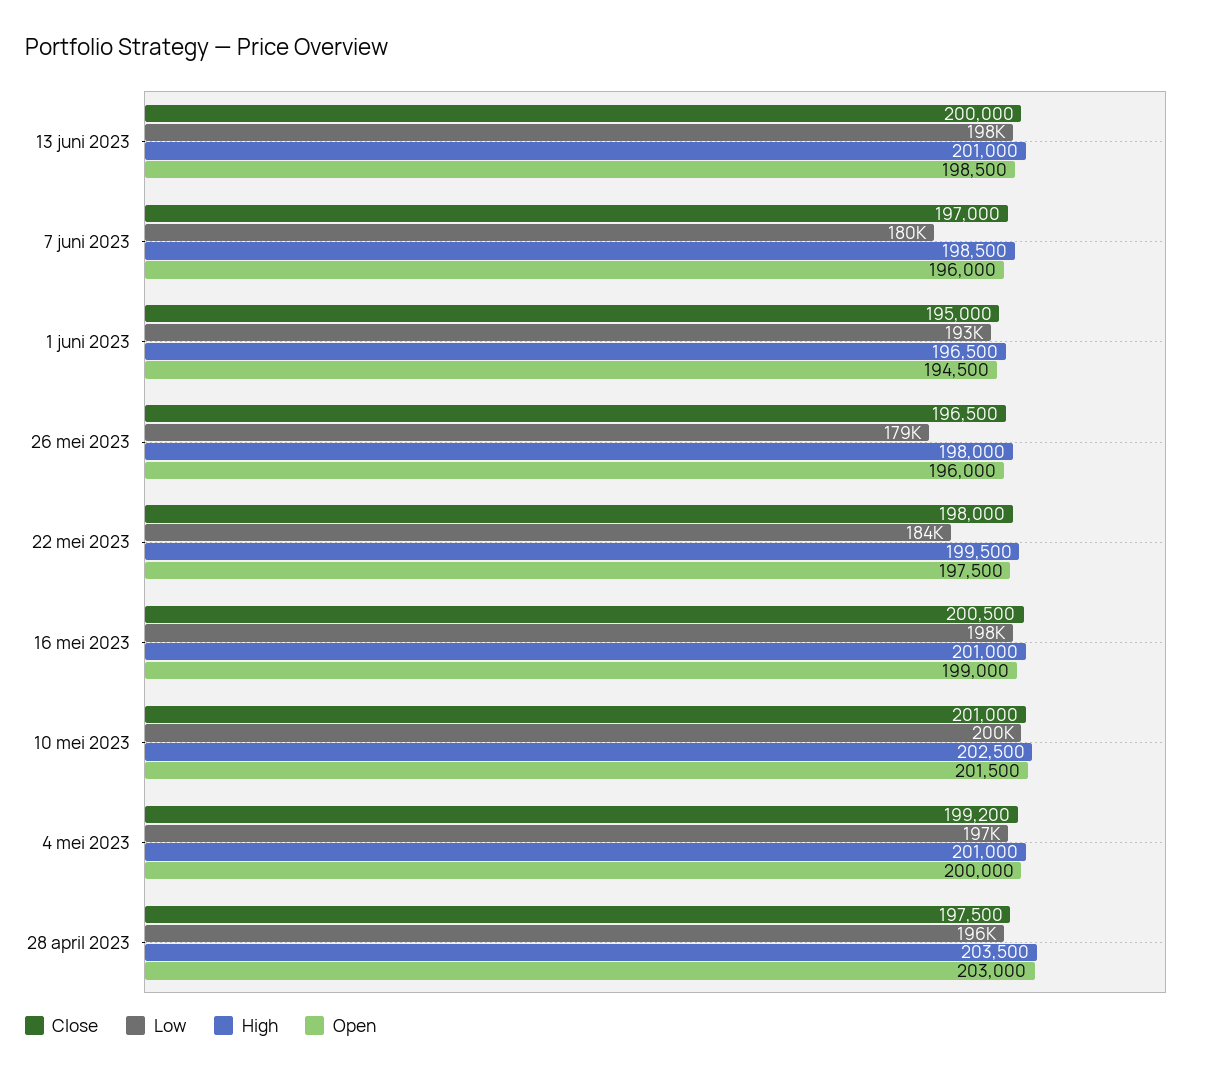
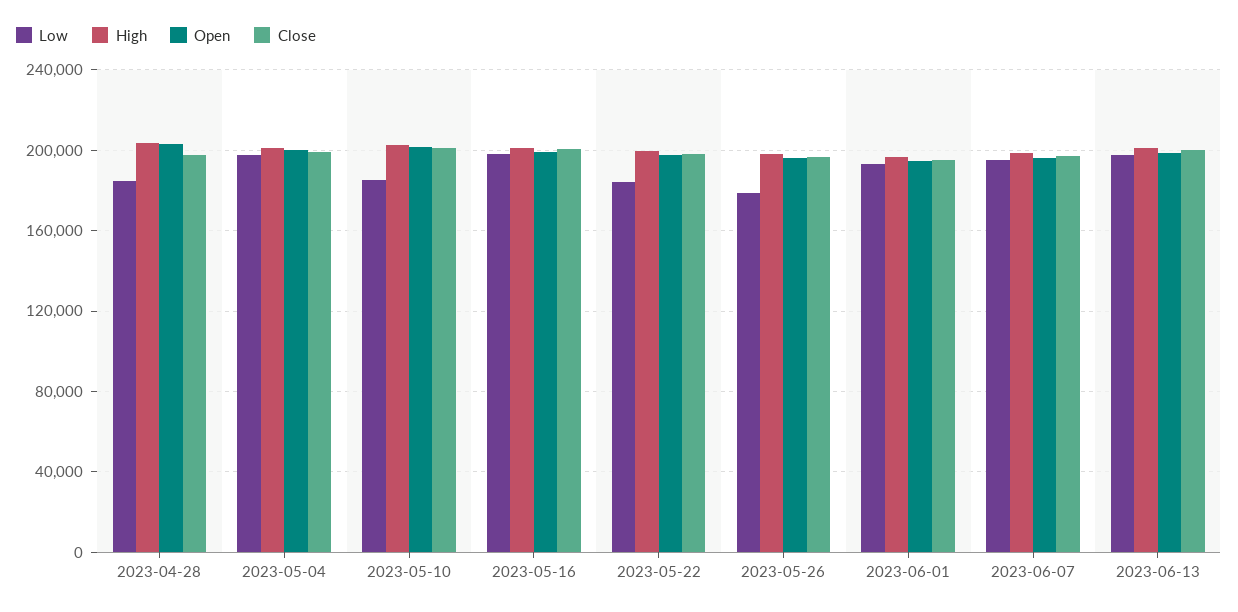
  {
    "Close": {
      "13 juni 2023": 200000,
      "7 juni 2023": 197000,
      "1 juni 2023": 195000,
      "26 mei 2023": 196500,
      "22 mei 2023": 198000,
      "16 mei 2023": 200500,
      "10 mei 2023": 201000,
      "4 mei 2023": 199200,
      "28 april 2023": 197500
    },
    "Low": {
      "13 juni 2023": 198000,
-     "7 juni 2023": 180000,
+     "7 juni 2023": 195000,
      "1 juni 2023": 193000,
      "26 mei 2023": 179000,
      "22 mei 2023": 184000,
      "16 mei 2023": 198000,
-     "10 mei 2023": 200000,
+     "10 mei 2023": 185000,
      "4 mei 2023": 197000,
-     "28 april 2023": 196000
+     "28 april 2023": 185000
    },
    "High": {
      "13 juni 2023": 201000,
      "7 juni 2023": 198500,
      "1 juni 2023": 196500,
      "26 mei 2023": 198000,
      "22 mei 2023": 199500,
      "16 mei 2023": 201000,
      "10 mei 2023": 202500,
      "4 mei 2023": 201000,
      "28 april 2023": 203500
    },
    "Open": {
      "13 juni 2023": 198500,
      "7 juni 2023": 196000,
      "1 juni 2023": 194500,
      "26 mei 2023": 196000,
      "22 mei 2023": 197500,
      "16 mei 2023": 199000,
      "10 mei 2023": 201500,
      "4 mei 2023": 200000,
      "28 april 2023": 203000
    }
  }

